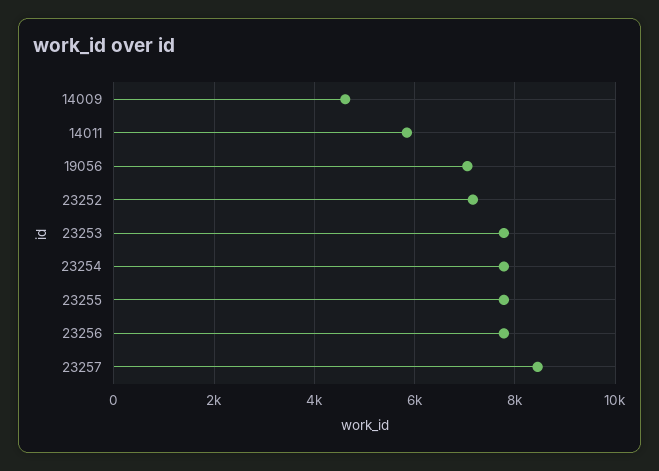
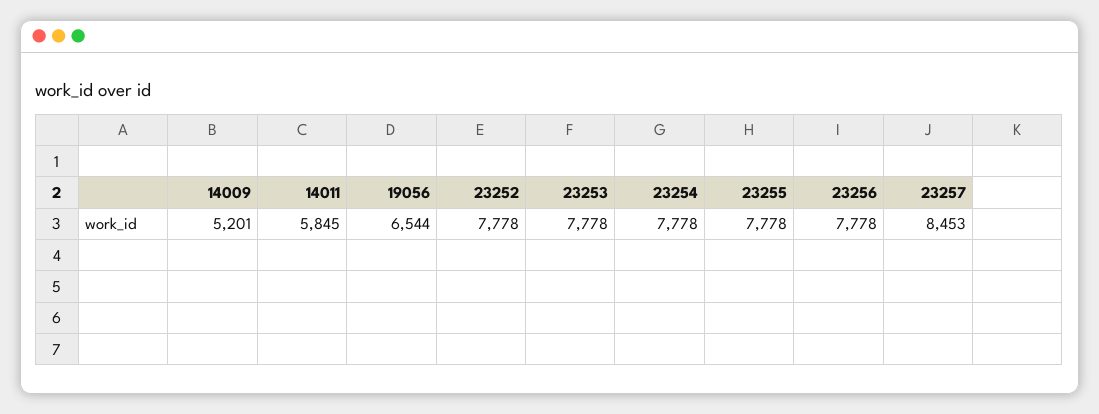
  {
-   "14009": 4600,
+   "14009": 5201,
    "14011": 5845,
-   "19056": 7000,
+   "19056": 6544,
-   "23252": 7200,
+   "23252": 7778,
    "23253": 7778,
    "23254": 7778,
    "23255": 7778,
    "23256": 7778,
    "23257": 8453
  }

